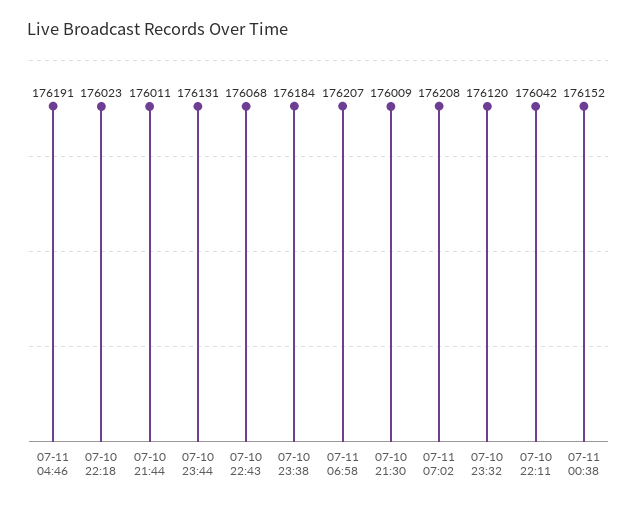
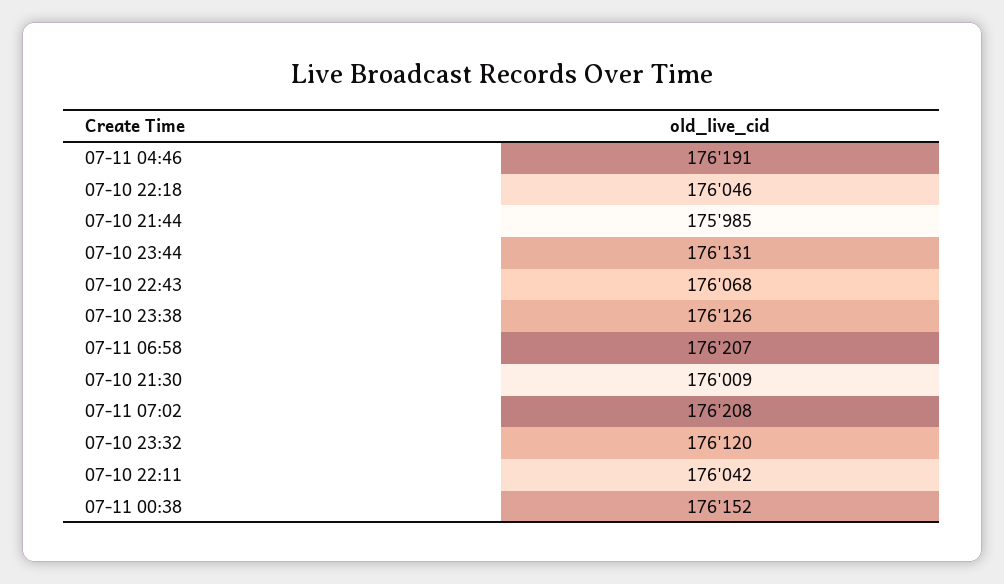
  {
    "07-11 04:46": 176191,
-   "07-10 22:18": 176023,
+   "07-10 22:18": 176046,
-   "07-10 21:44": 176011,
+   "07-10 21:44": 175985,
    "07-10 23:44": 176131,
    "07-10 22:43": 176068,
-   "07-10 23:38": 176184,
+   "07-10 23:38": 176126,
    "07-11 06:58": 176207,
    "07-10 21:30": 176009,
    "07-11 07:02": 176208,
    "07-10 23:32": 176120,
    "07-10 22:11": 176042,
    "07-11 00:38": 176152
  }

